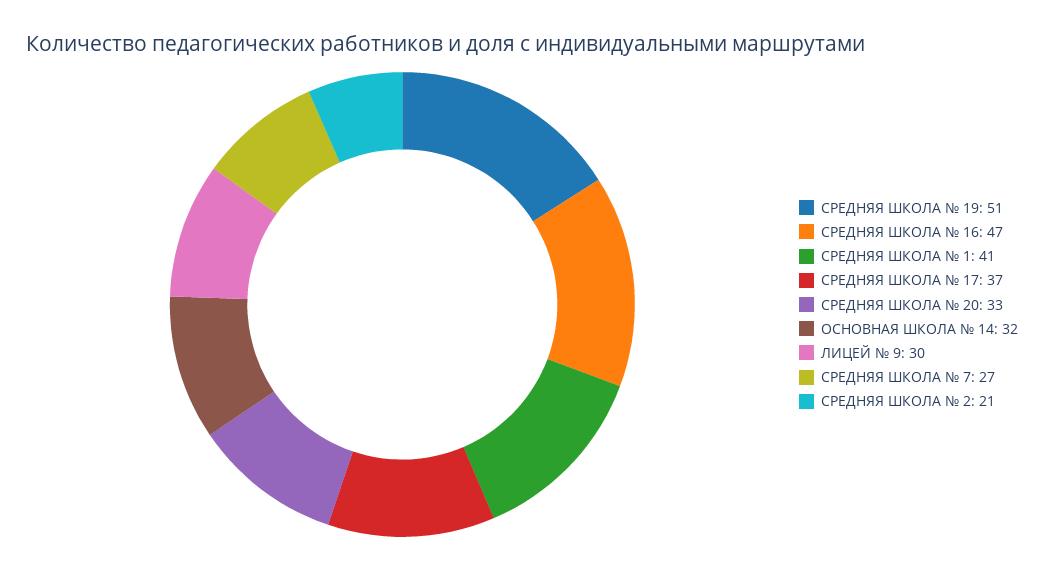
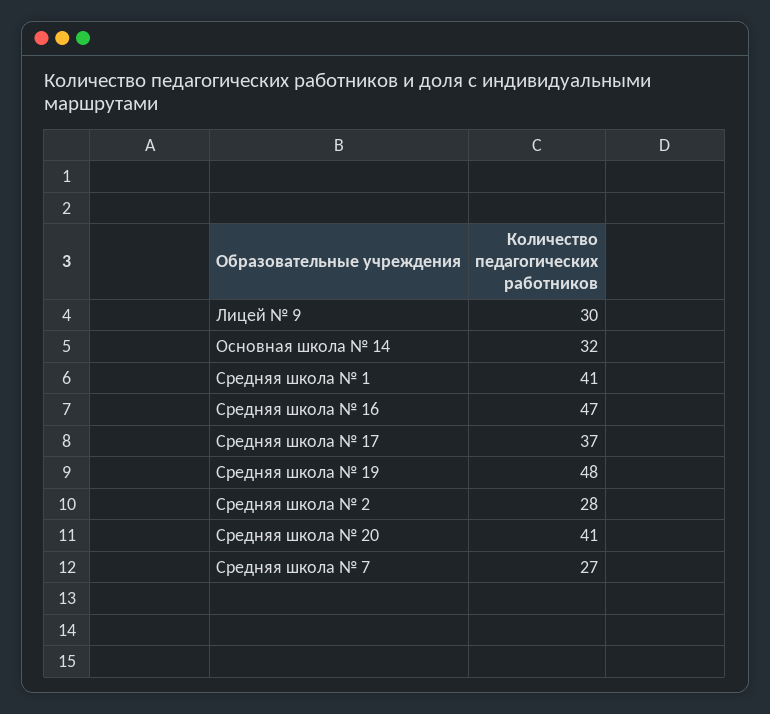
  {
-   "СРЕДНЯЯ ШКОЛА № 19": 51,
+   "СРЕДНЯЯ ШКОЛА № 19": 48,
    "СРЕДНЯЯ ШКОЛА № 16": 47,
    "СРЕДНЯЯ ШКОЛА № 1": 41,
    "СРЕДНЯЯ ШКОЛА № 17": 37,
-   "СРЕДНЯЯ ШКОЛА № 20": 33,
+   "СРЕДНЯЯ ШКОЛА № 20": 41,
    "ОСНОВНАЯ ШКОЛА № 14": 32,
    "ЛИЦЕЙ № 9": 30,
    "СРЕДНЯЯ ШКОЛА № 7": 27,
-   "СРЕДНЯЯ ШКОЛА № 2": 21
+   "СРЕДНЯЯ ШКОЛА № 2": 28
  }

